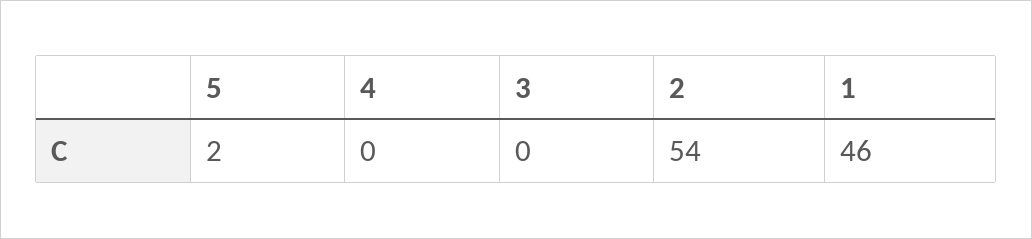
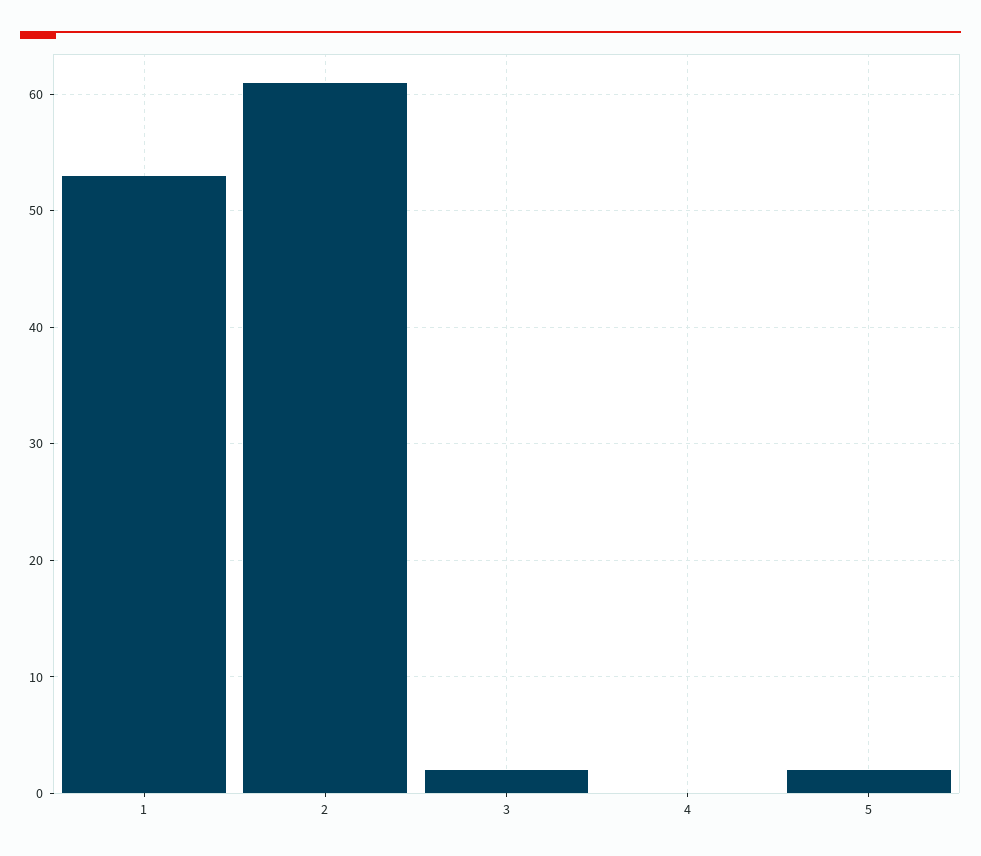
  {
    "5": 2,
    "4": 0,
-   "3": 0,
+   "3": 2,
-   "2": 54,
+   "2": 61,
-   "1": 46
+   "1": 53
  }

